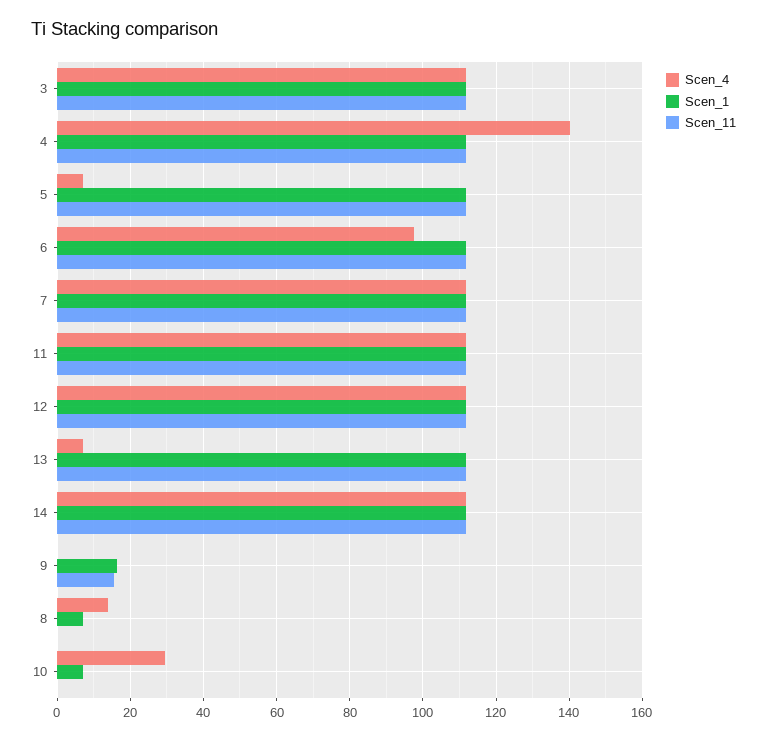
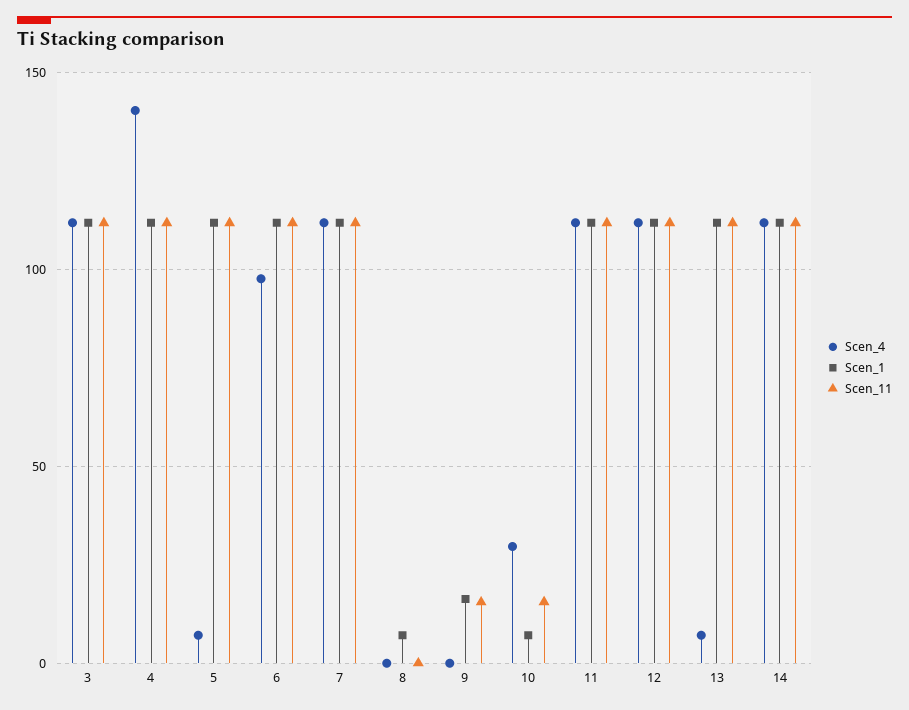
  {
    "Scen_4": {
      "3": 112,
      "4": 140,
      "5": 8,
      "6": 98,
      "7": 112,
      "11": 112,
      "12": 112,
      "13": 8,
      "14": 112,
      "9": 0,
-     "8": 14,
+     "8": 0,
      "10": 30
    },
    "Scen_1": {
      "3": 112,
      "4": 112,
      "5": 112,
      "6": 112,
      "7": 112,
      "11": 112,
      "12": 112,
      "13": 112,
      "14": 112,
      "9": 16,
      "8": 8,
      "10": 8
    },
    "Scen_11": {
      "3": 112,
      "4": 112,
      "5": 112,
      "6": 112,
      "7": 112,
      "11": 112,
      "12": 112,
      "13": 112,
      "14": 112,
      "9": 16,
      "8": 0,
-     "10": 0
+     "10": 15
    }
  }

